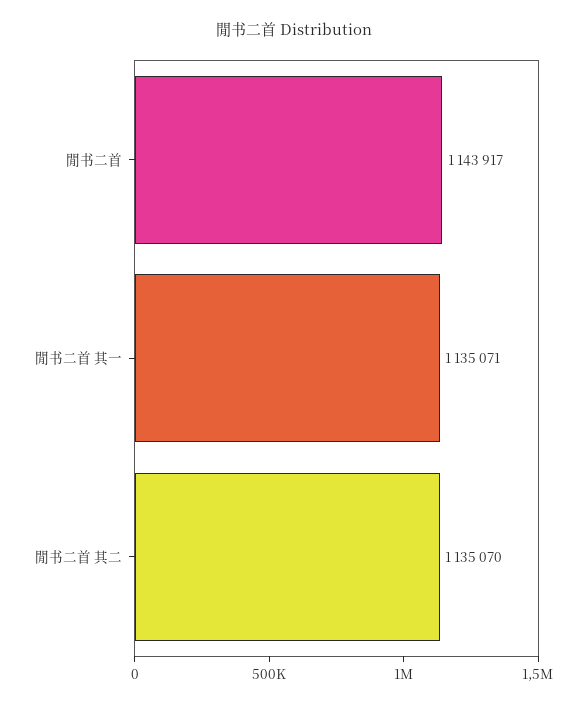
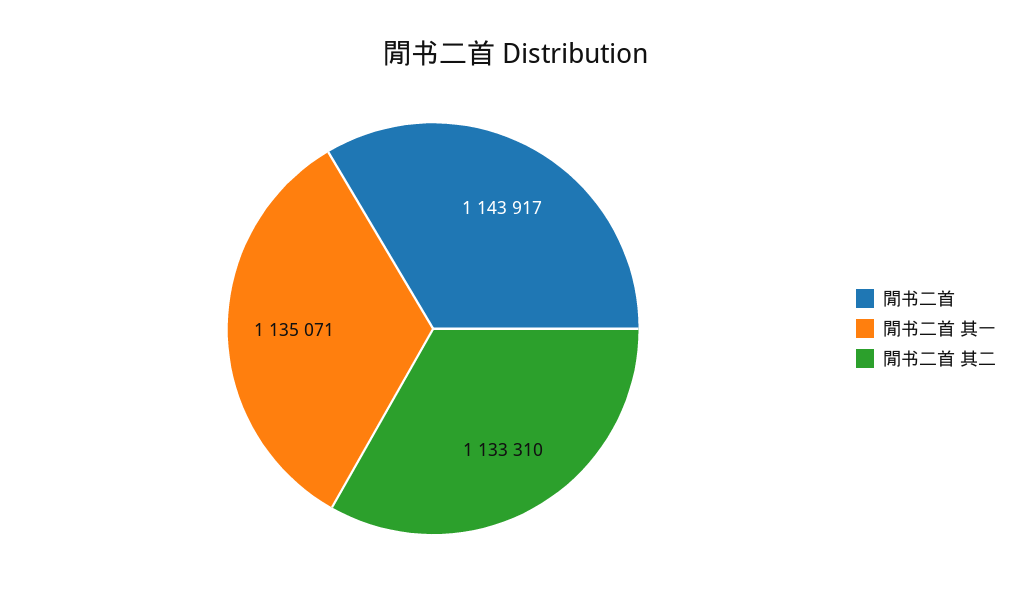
  {
    "閒书二首": 1143917,
    "閒书二首 其一": 1135071,
-   "閒书二首 其二": 1135070
+   "閒书二首 其二": 1133310
  }

